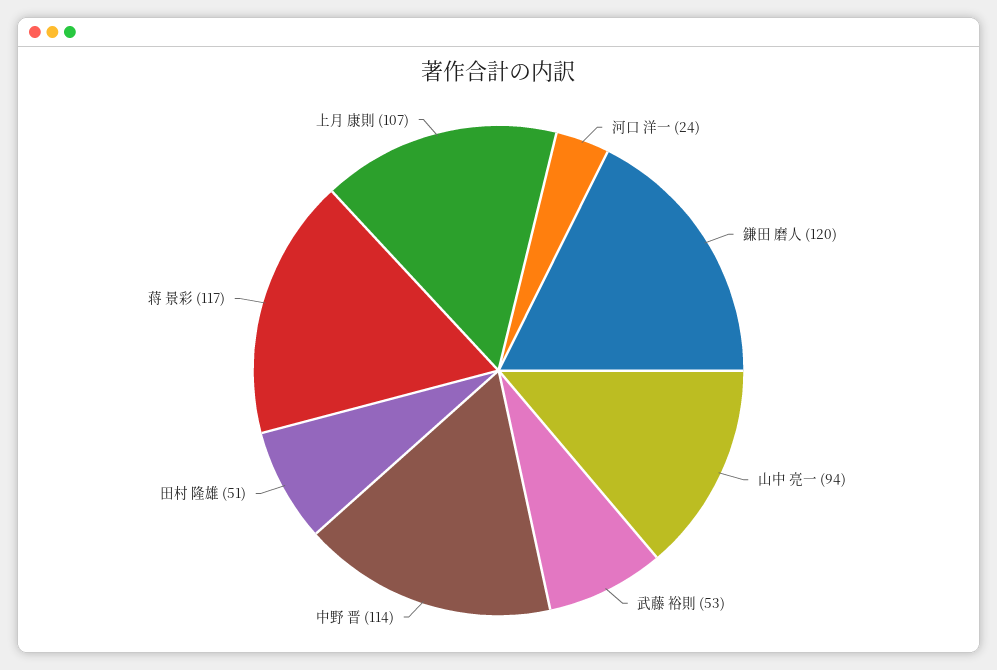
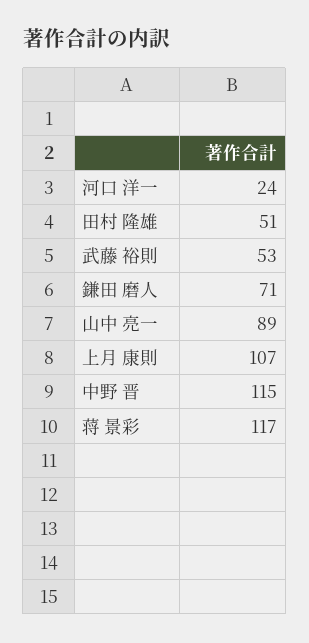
  {
    "河口 洋一": 24,
-   "鎌田 磨人": 120,
+   "鎌田 磨人": 71,
-   "山中 亮一": 94,
+   "山中 亮一": 89,
    "武藤 裕則": 53,
-   "中野 晋": 114,
+   "中野 晋": 115,
    "田村 隆雄": 51,
    "蒋 景彩": 117,
    "上月 康則": 107
  }

